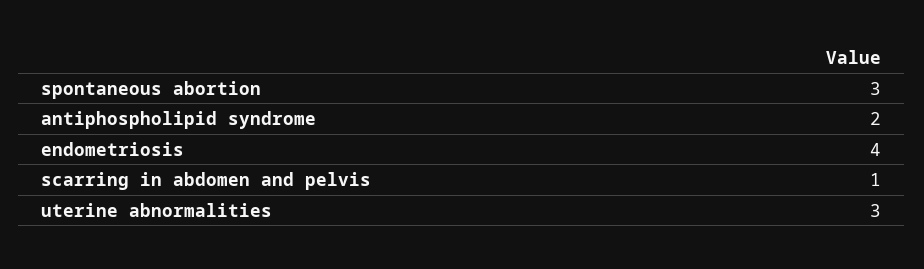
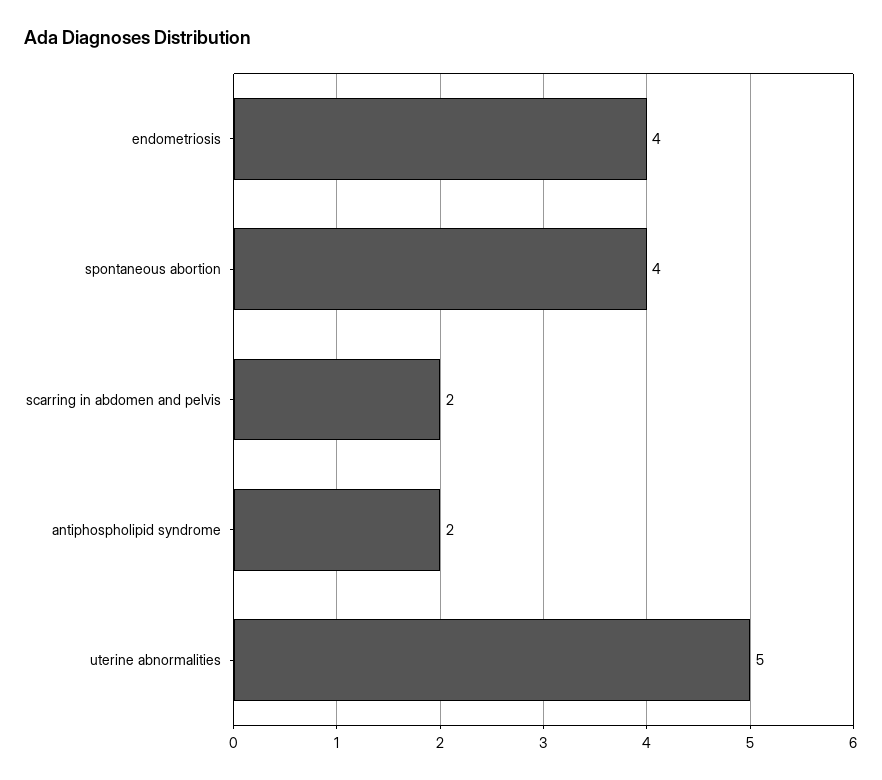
  {
-   "spontaneous abortion": 3,
+   "spontaneous abortion": 4,
    "antiphospholipid syndrome": 2,
    "endometriosis": 4,
-   "scarring in abdomen and pelvis": 1,
+   "scarring in abdomen and pelvis": 2,
-   "uterine abnormalities": 3
+   "uterine abnormalities": 5
  }

